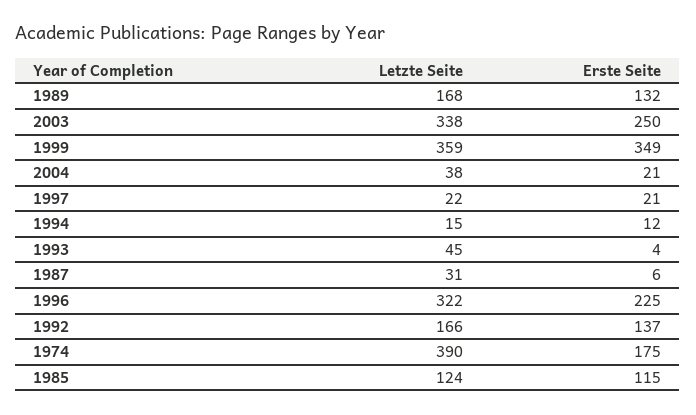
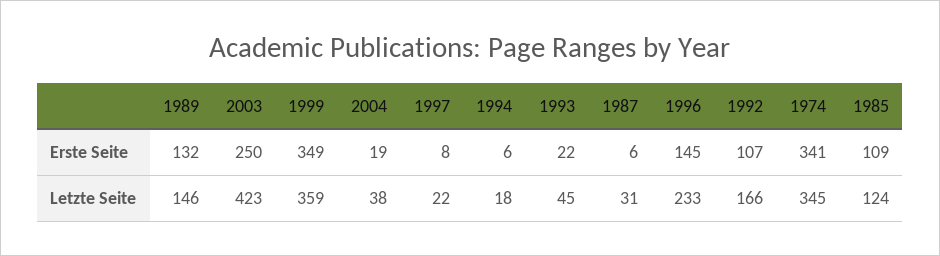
  {
    "Letzte Seite": {
-     "1989": 168,
+     "1989": 146,
-     "2003": 338,
+     "2003": 423,
      "1999": 359,
      "2004": 38,
      "1997": 22,
-     "1994": 15,
+     "1994": 18,
      "1993": 45,
      "1987": 31,
-     "1996": 322,
+     "1996": 233,
      "1992": 166,
-     "1974": 390,
+     "1974": 345,
      "1985": 124
    },
    "Erste Seite": {
      "1989": 132,
      "2003": 250,
      "1999": 349,
-     "2004": 21,
+     "2004": 19,
-     "1997": 21,
+     "1997": 8,
-     "1994": 12,
+     "1994": 6,
-     "1993": 4,
+     "1993": 22,
      "1987": 6,
-     "1996": 225,
+     "1996": 145,
-     "1992": 137,
+     "1992": 107,
-     "1974": 175,
+     "1974": 341,
-     "1985": 115
+     "1985": 109
    }
  }

